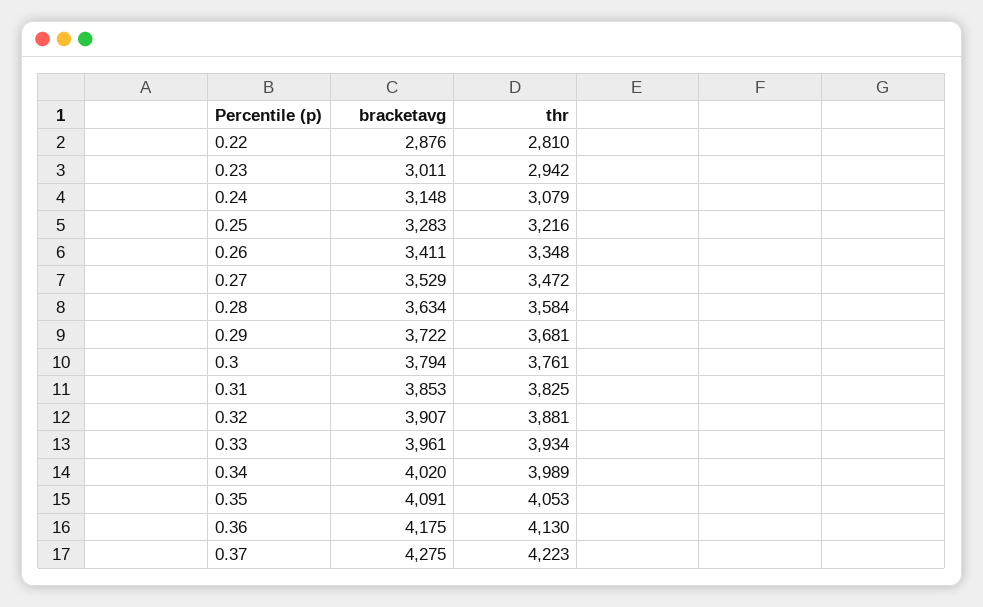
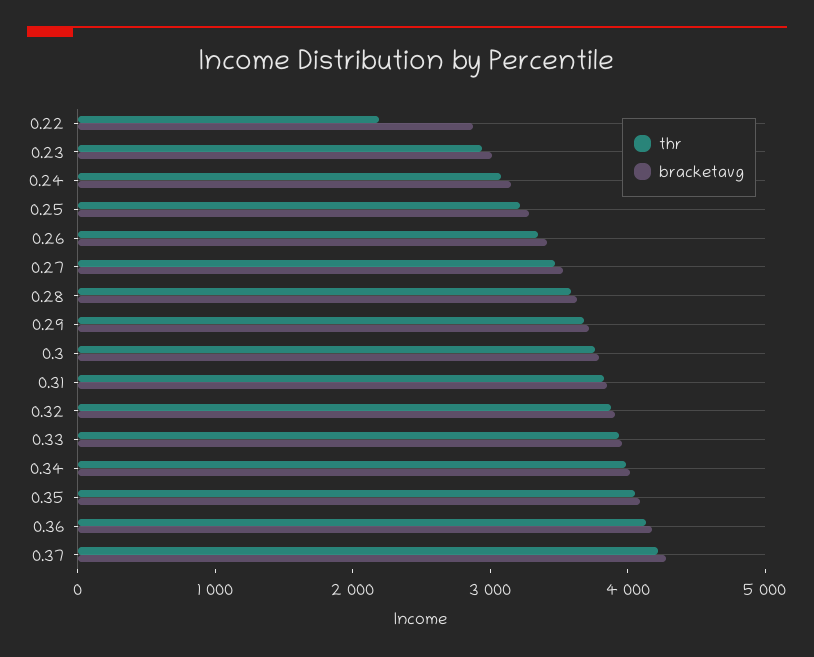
  {
    "bracketavg": {
      "0.22": 2876,
      "0.23": 3011,
      "0.24": 3148,
      "0.25": 3283,
      "0.26": 3411,
      "0.27": 3529,
      "0.28": 3634,
      "0.29": 3722,
      "0.3": 3794,
      "0.31": 3853,
      "0.32": 3907,
      "0.33": 3961,
      "0.34": 4020,
      "0.35": 4091,
      "0.36": 4175,
      "0.37": 4275
    },
    "thr": {
-     "0.22": 2810,
+     "0.22": 2200,
      "0.23": 2942,
      "0.24": 3079,
      "0.25": 3216,
      "0.26": 3348,
      "0.27": 3472,
      "0.28": 3584,
      "0.29": 3681,
      "0.3": 3761,
      "0.31": 3825,
      "0.32": 3881,
      "0.33": 3934,
      "0.34": 3989,
      "0.35": 4053,
      "0.36": 4130,
      "0.37": 4223
    }
  }

